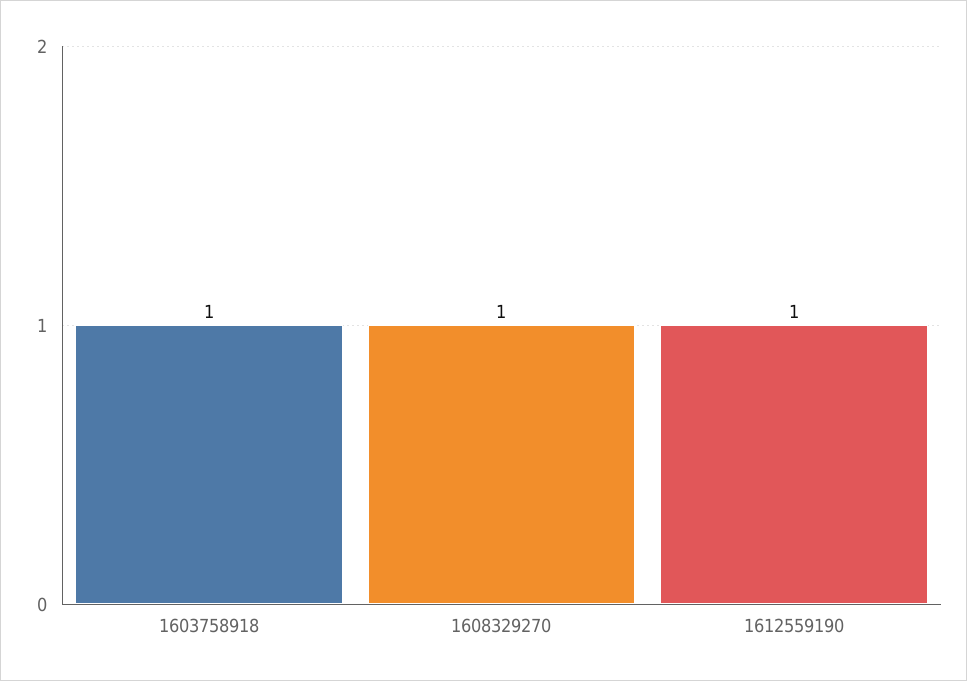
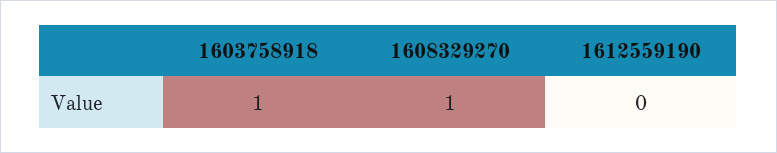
  {
    "1603758918": 1,
    "1608329270": 1,
-   "1612559190": 1
+   "1612559190": 0
  }

